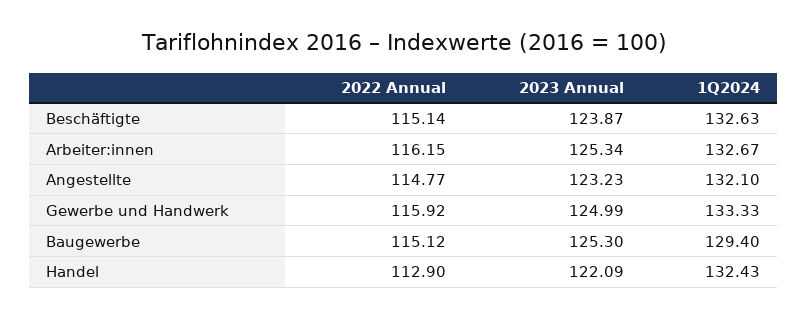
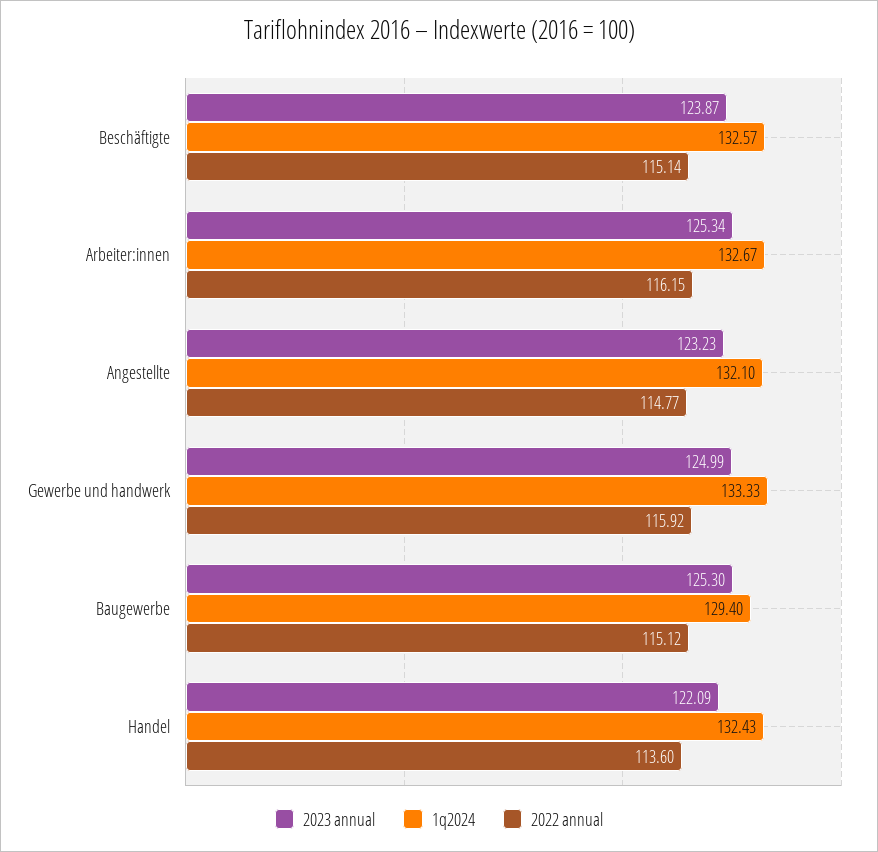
  {
    "2022 Annual": {
      "Beschäftigte": 115.14,
      "Arbeiter:innen": 116.15,
      "Angestellte": 114.77,
      "Gewerbe und Handwerk": 115.92,
      "Baugewerbe": 115.12,
-     "Handel": 112.9
+     "Handel": 113.6
    },
    "2023 Annual": {
      "Beschäftigte": 123.87,
      "Arbeiter:innen": 125.34,
      "Angestellte": 123.23,
      "Gewerbe und Handwerk": 124.99,
      "Baugewerbe": 125.3,
      "Handel": 122.09
    },
    "1Q2024": {
-     "Beschäftigte": 132.63,
+     "Beschäftigte": 132.57,
      "Arbeiter:innen": 132.67,
      "Angestellte": 132.1,
      "Gewerbe und Handwerk": 133.33,
      "Baugewerbe": 129.4,
      "Handel": 132.43
    }
  }

